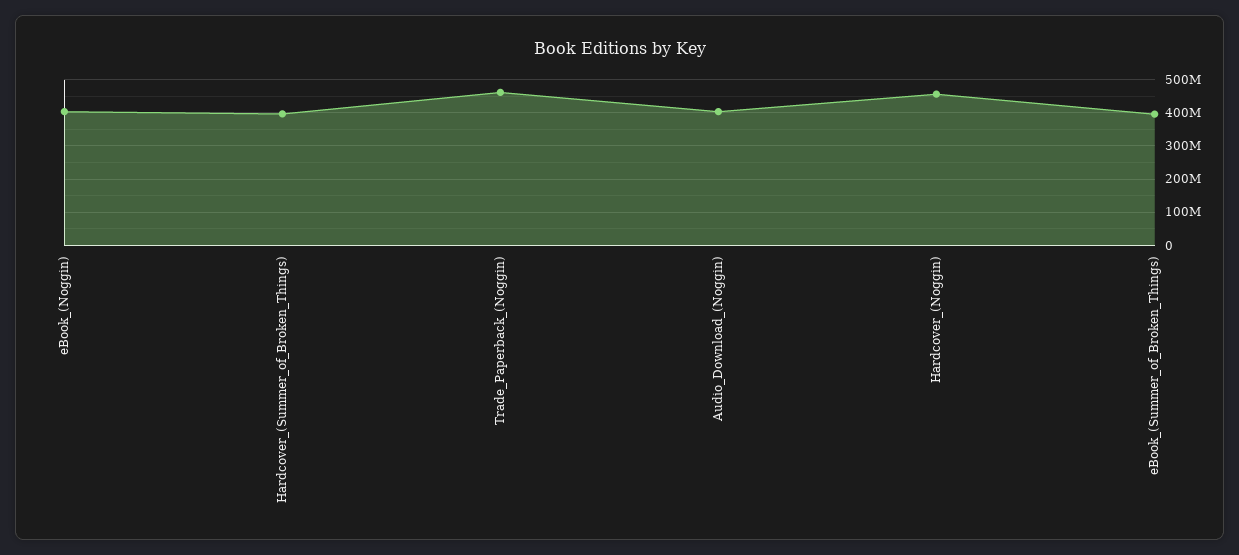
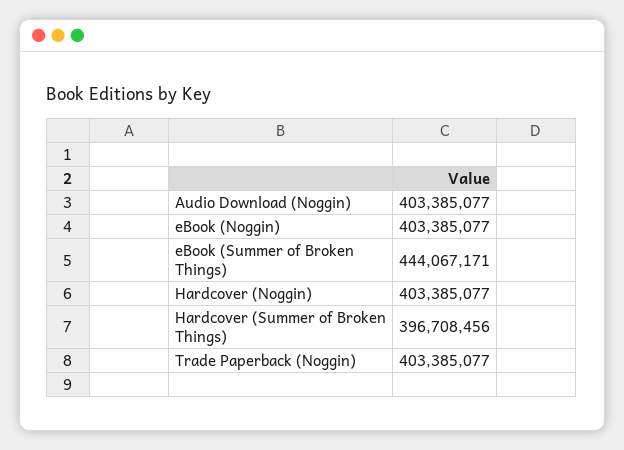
  {
    "eBook_(Noggin)": 403385077,
    "Hardcover_(Summer_of_Broken_Things)": 396708456,
-   "Trade_Paperback_(Noggin)": 460000000,
+   "Trade_Paperback_(Noggin)": 403385077,
    "Audio_Download_(Noggin)": 403385077,
-   "Hardcover_(Noggin)": 460000000,
+   "Hardcover_(Noggin)": 403385077,
-   "eBook_(Summer_of_Broken_Things)": 400000000
+   "eBook_(Summer_of_Broken_Things)": 444067171
  }

